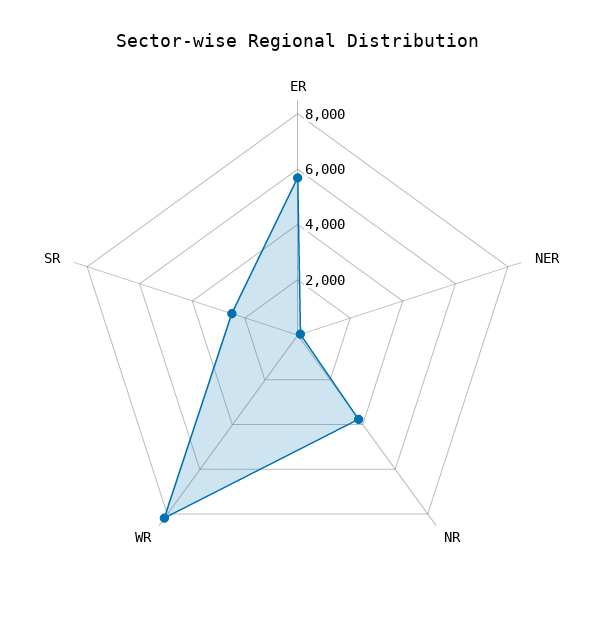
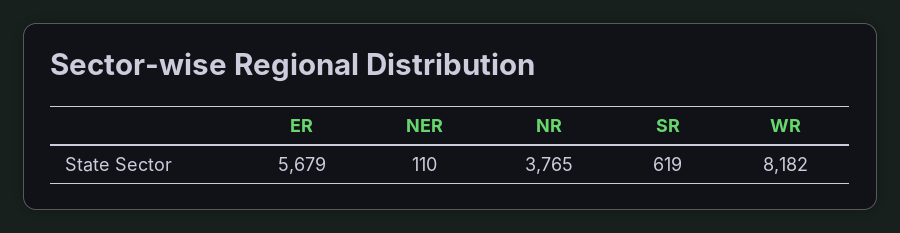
  {
    "ER": 5679,
    "NER": 110,
    "NR": 3765,
    "WR": 8182,
-   "SR": 2500
+   "SR": 619
  }

